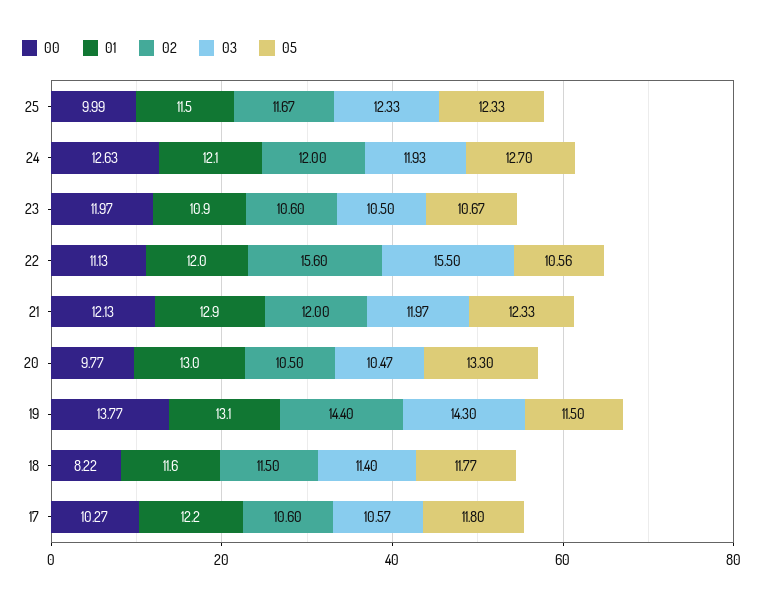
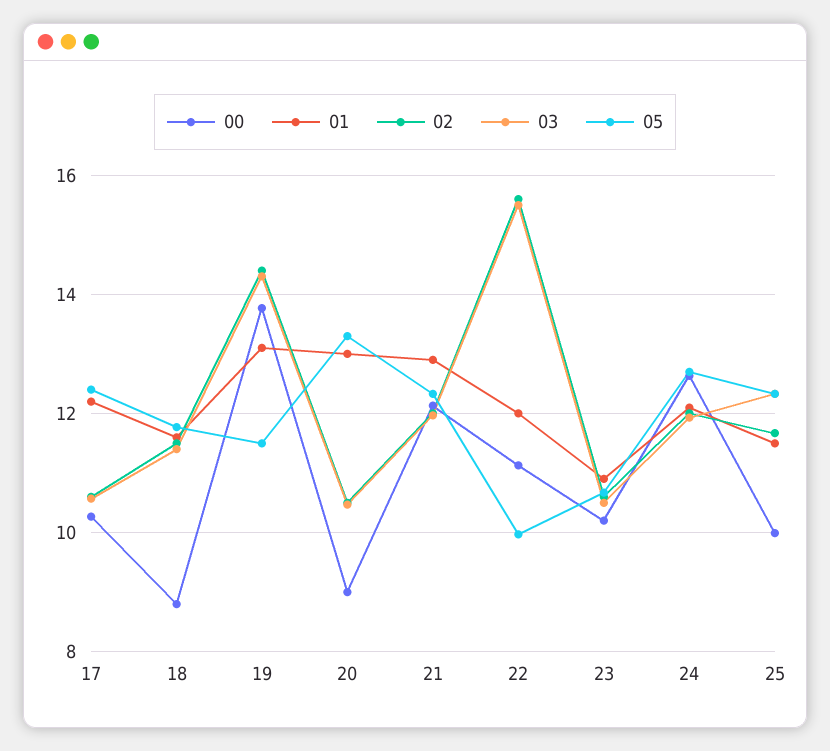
  {
    "00": {
      "25": 9.99,
      "24": 12.63,
-     "23": 11.97,
+     "23": 10.2,
      "22": 11.13,
      "21": 12.13,
-     "20": 9.77,
+     "20": 9,
      "19": 13.77,
-     "18": 8.22,
+     "18": 8.8,
      "17": 10.27
    },
    "01": {
      "25": 11.5,
      "24": 12.1,
      "23": 10.9,
      "22": 12,
      "21": 12.9,
      "20": 13,
      "19": 13.1,
      "18": 11.6,
      "17": 12.2
    },
    "02": {
      "25": 11.67,
      "24": 12,
      "23": 10.6,
      "22": 15.6,
      "21": 12,
      "20": 10.5,
      "19": 14.4,
      "18": 11.5,
      "17": 10.6
    },
    "03": {
      "25": 12.33,
      "24": 11.93,
      "23": 10.5,
      "22": 15.5,
      "21": 11.97,
      "20": 10.47,
      "19": 14.3,
      "18": 11.4,
      "17": 10.57
    },
    "05": {
      "25": 12.33,
      "24": 12.7,
      "23": 10.67,
-     "22": 10.56,
+     "22": 10,
      "21": 12.33,
      "20": 13.3,
      "19": 11.5,
      "18": 11.77,
-     "17": 11.8
+     "17": 12.4
    }
  }

